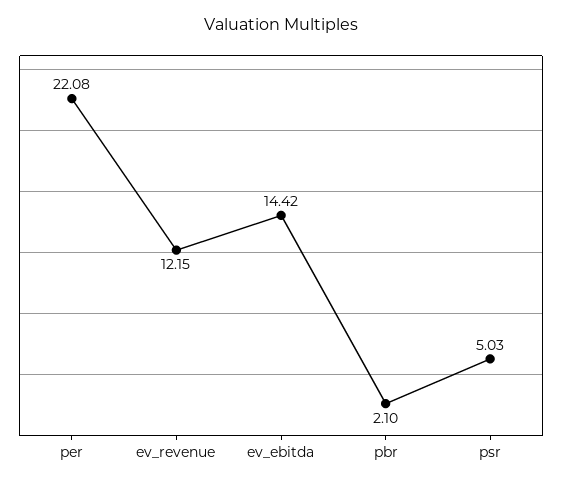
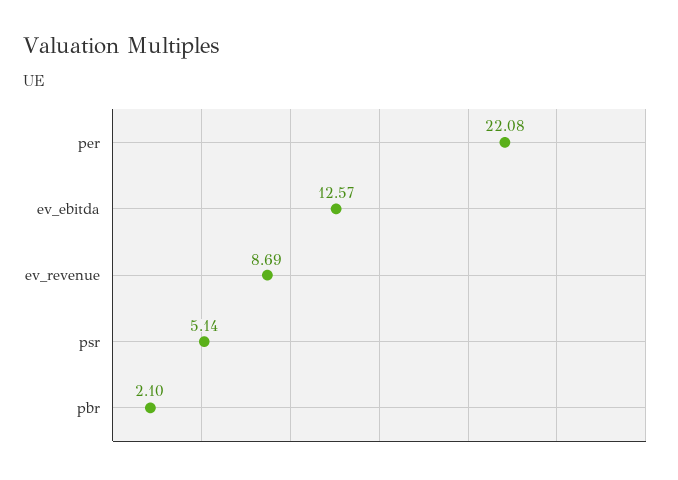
  {
    "per": 22.08,
-   "ev_revenue": 12.15,
+   "ev_revenue": 8.69,
-   "ev_ebitda": 14.42,
+   "ev_ebitda": 12.57,
    "pbr": 2.1,
-   "psr": 5.03
+   "psr": 5.14
  }

